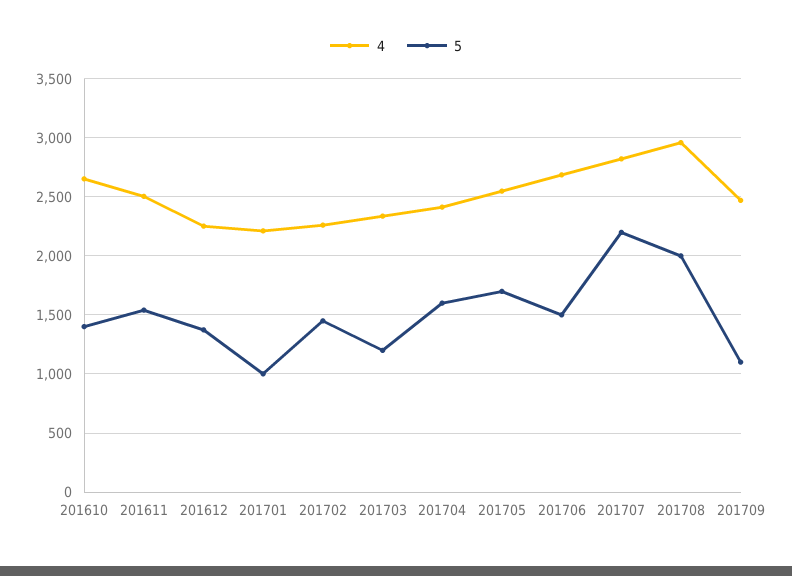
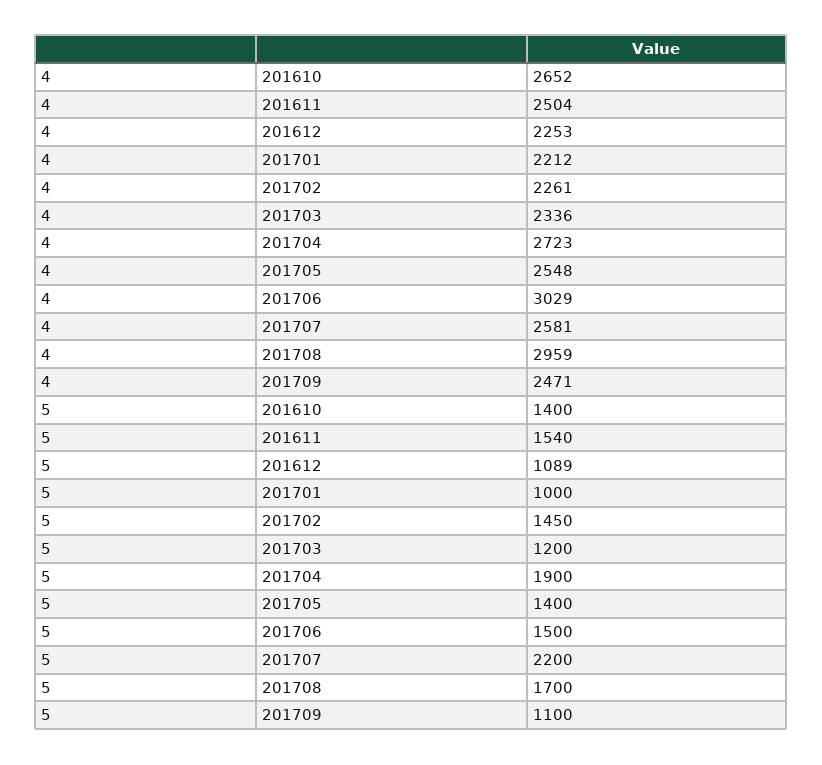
  {
    "4": {
      "201610": 2652,
      "201611": 2504,
      "201612": 2253,
      "201701": 2212,
      "201702": 2261,
      "201703": 2336,
-     "201704": 2400,
+     "201704": 2723,
      "201705": 2548,
-     "201706": 2700,
+     "201706": 3029,
-     "201707": 2800,
+     "201707": 2581,
      "201708": 2959,
      "201709": 2471
    },
    "5": {
      "201610": 1400,
      "201611": 1540,
-     "201612": 1400,
+     "201612": 1089,
      "201701": 1000,
      "201702": 1450,
      "201703": 1200,
-     "201704": 1600,
+     "201704": 1900,
-     "201705": 1700,
+     "201705": 1400,
      "201706": 1500,
      "201707": 2200,
-     "201708": 2000,
+     "201708": 1700,
      "201709": 1100
    }
  }

